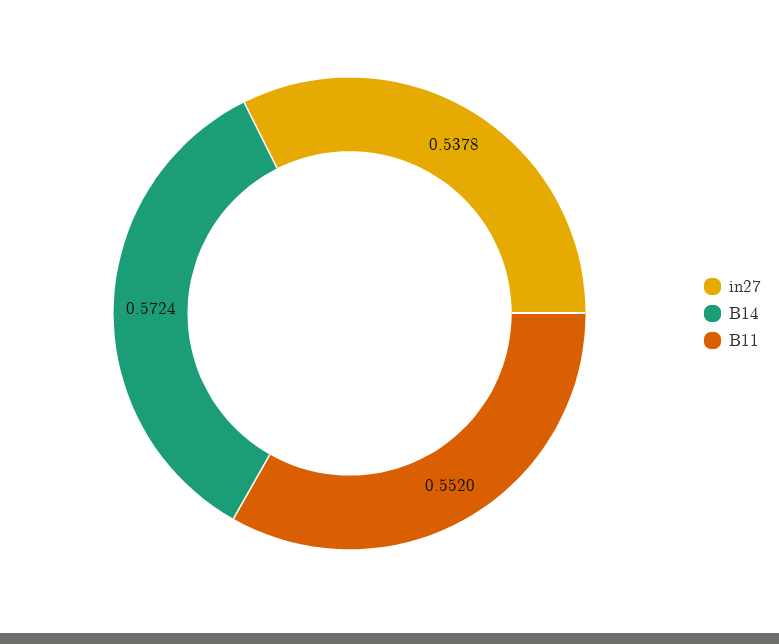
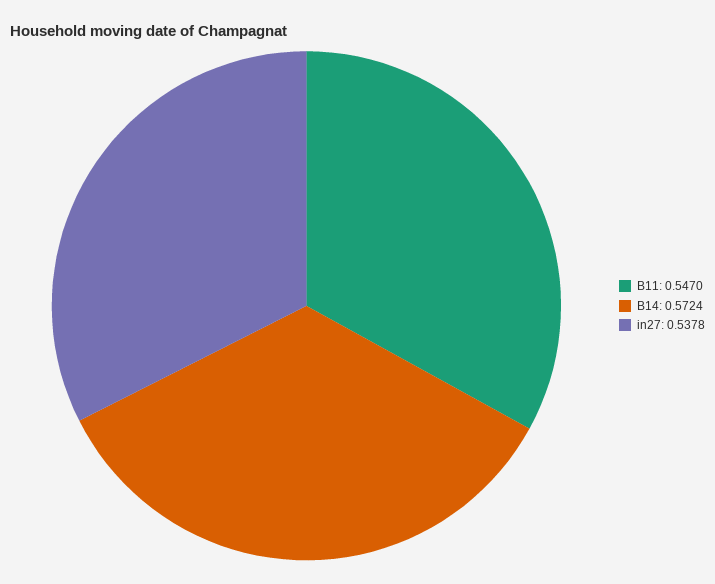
  {
    "in27": 0.5378,
    "B14": 0.5724,
-   "B11": 0.552
+   "B11": 0.547
  }

